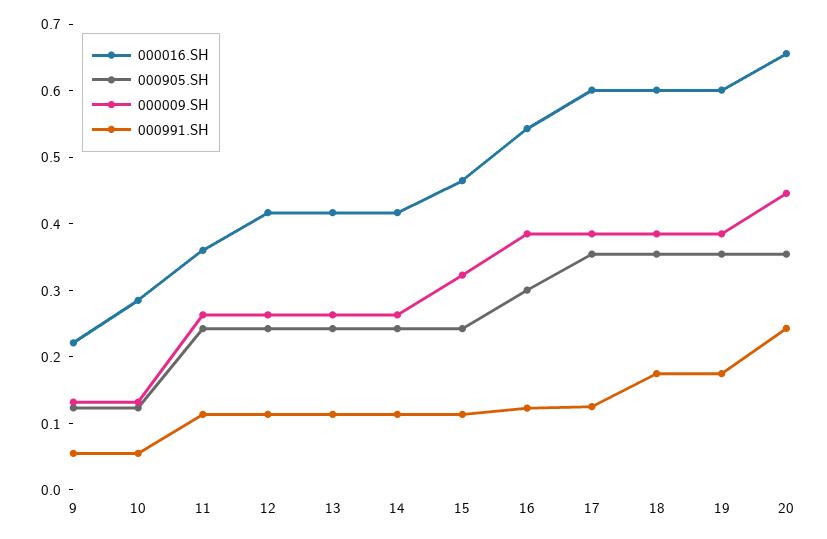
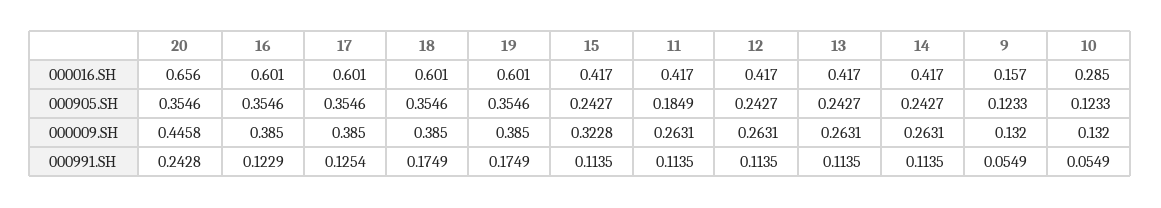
  {
    "000016.SH": {
-     "9": 0.22,
+     "9": 0.157,
      "10": 0.285,
-     "11": 0.36,
+     "11": 0.417,
      "12": 0.417,
      "13": 0.417,
      "14": 0.417,
-     "15": 0.46,
+     "15": 0.417,
-     "16": 0.54,
+     "16": 0.601,
      "17": 0.601,
      "18": 0.601,
      "19": 0.601,
      "20": 0.656
    },
    "000905.SH": {
      "9": 0.1233,
      "10": 0.1233,
-     "11": 0.24,
+     "11": 0.1849,
      "12": 0.2427,
      "13": 0.2427,
      "14": 0.2427,
      "15": 0.2427,
-     "16": 0.3,
+     "16": 0.3546,
      "17": 0.3546,
      "18": 0.3546,
      "19": 0.3546,
      "20": 0.3546
    },
    "000009.SH": {
      "9": 0.132,
      "10": 0.132,
      "11": 0.2631,
      "12": 0.2631,
      "13": 0.2631,
      "14": 0.2631,
      "15": 0.3228,
      "16": 0.385,
      "17": 0.385,
      "18": 0.385,
      "19": 0.385,
      "20": 0.4458
    },
    "000991.SH": {
      "9": 0.0549,
      "10": 0.0549,
      "11": 0.1135,
      "12": 0.1135,
      "13": 0.1135,
      "14": 0.1135,
      "15": 0.1135,
      "16": 0.1229,
      "17": 0.1254,
      "18": 0.1749,
      "19": 0.1749,
      "20": 0.2428
    }
  }

